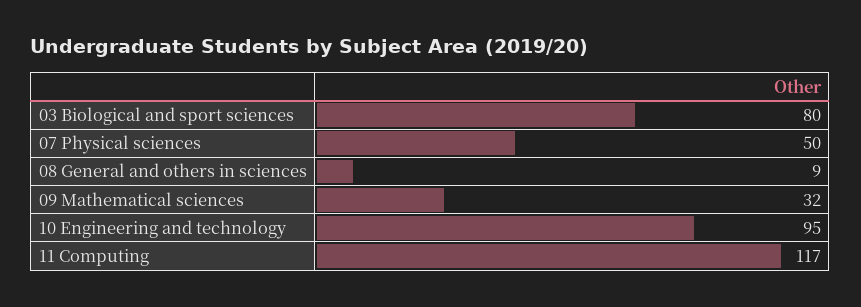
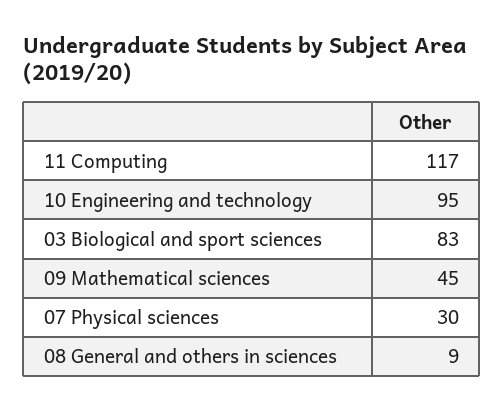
  {
-   "03 Biological and sport sciences": 80,
+   "03 Biological and sport sciences": 83,
-   "07 Physical sciences": 50,
+   "07 Physical sciences": 30,
    "08 General and others in sciences": 9,
-   "09 Mathematical sciences": 32,
+   "09 Mathematical sciences": 45,
    "10 Engineering and technology": 95,
    "11 Computing": 117
  }

